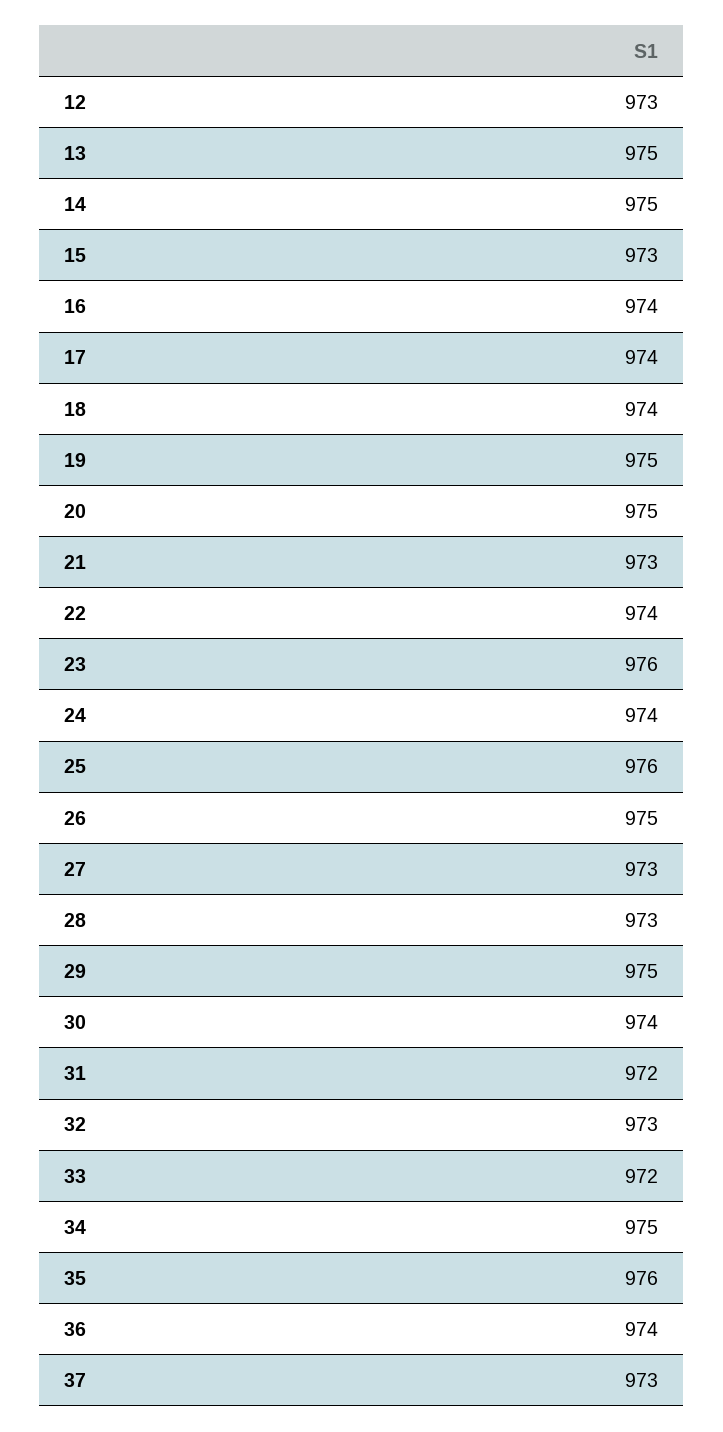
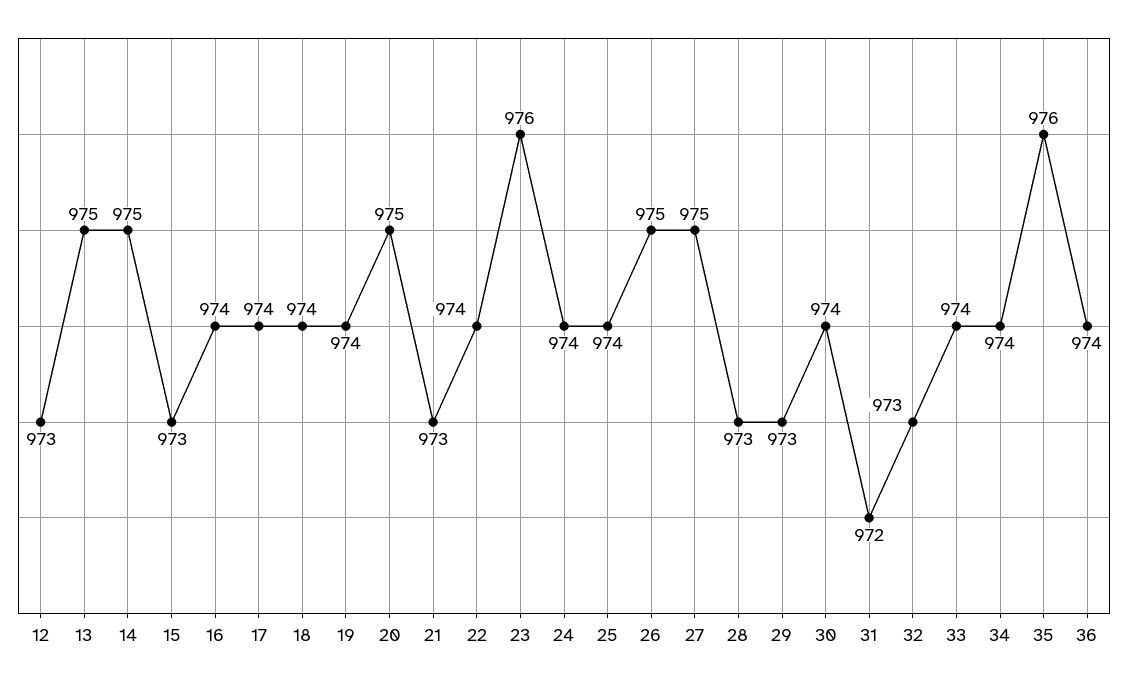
  {
    "12": 973,
    "13": 975,
    "14": 975,
    "15": 973,
    "16": 974,
    "17": 974,
    "18": 974,
-   "19": 975,
+   "19": 974,
    "20": 975,
    "21": 973,
    "22": 974,
    "23": 976,
    "24": 974,
-   "25": 976,
+   "25": 974,
    "26": 975,
-   "27": 973,
+   "27": 975,
    "28": 973,
-   "29": 975,
+   "29": 973,
    "30": 974,
    "31": 972,
    "32": 973,
-   "33": 972,
+   "33": 974,
-   "34": 975,
+   "34": 974,
    "35": 976,
-   "36": 974,
+   "36": 974
-   "37": 973
  }

